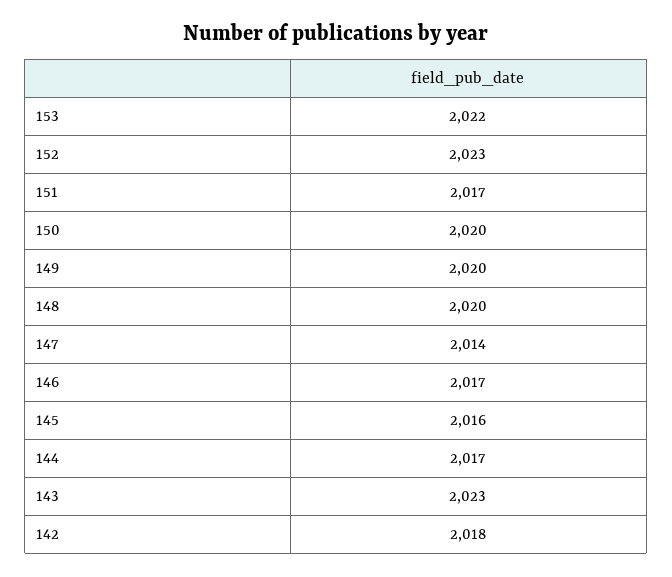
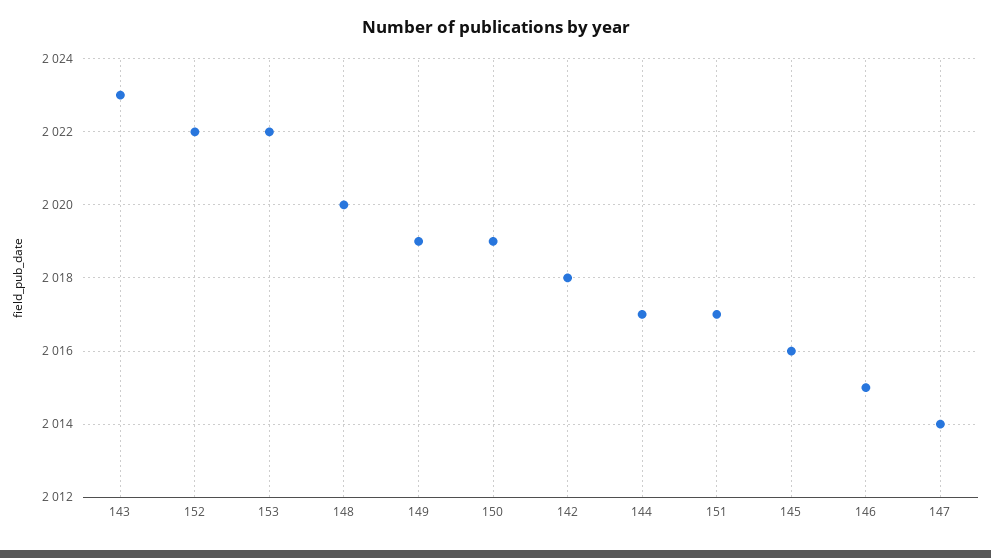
  {
    "153": 2022,
-   "152": 2023,
+   "152": 2022,
    "151": 2017,
-   "150": 2020,
+   "150": 2019,
-   "149": 2020,
+   "149": 2019,
    "148": 2020,
    "147": 2014,
-   "146": 2017,
+   "146": 2015,
    "145": 2016,
    "144": 2017,
    "143": 2023,
    "142": 2018
  }

